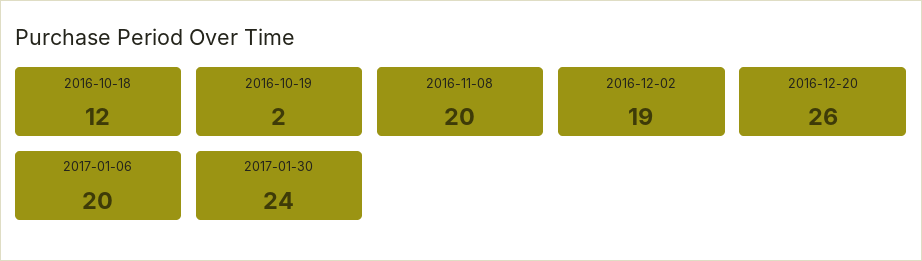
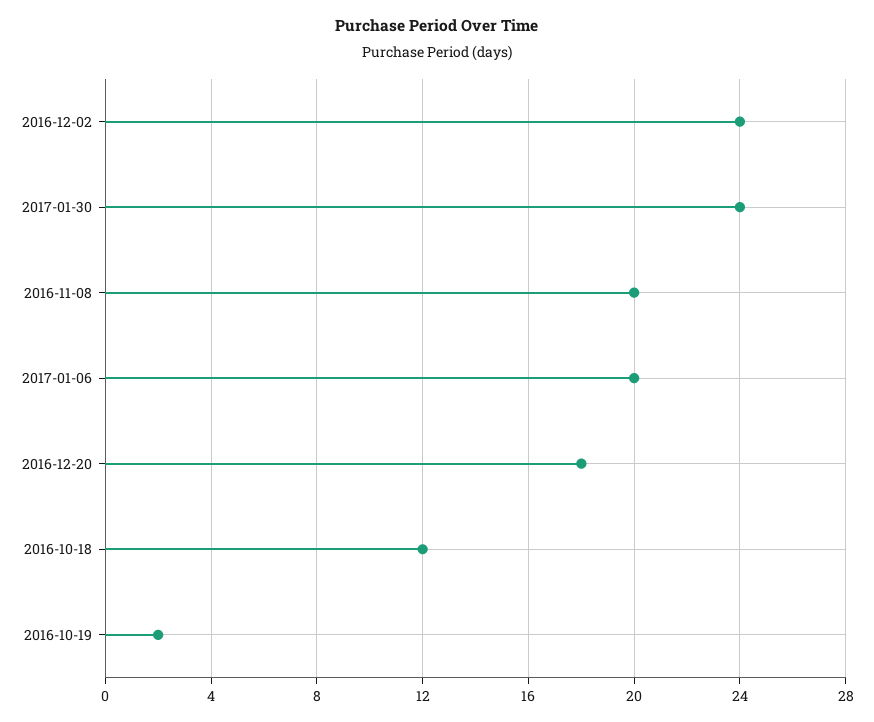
  {
    "2016-10-18": 12,
    "2016-10-19": 2,
    "2016-11-08": 20,
-   "2016-12-02": 19,
+   "2016-12-02": 24,
-   "2016-12-20": 26,
+   "2016-12-20": 18,
    "2017-01-06": 20,
    "2017-01-30": 24
  }

